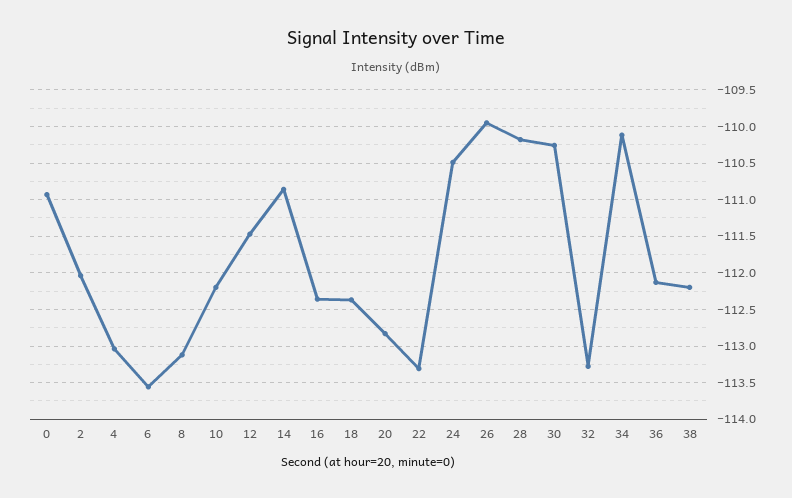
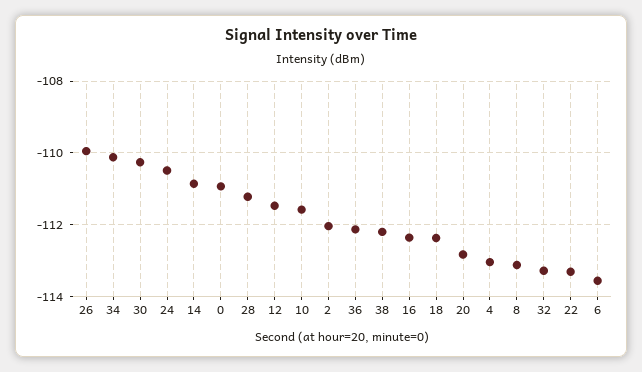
  {
    "0": -110.9,
    "2": -112,
    "4": -113,
    "6": -113.6,
    "8": -113.1,
-   "10": -112.2,
+   "10": -111.6,
    "12": -111.5,
    "14": -110.9,
    "16": -112.4,
    "18": -112.4,
    "20": -112.8,
    "22": -113.3,
    "24": -110.5,
    "26": -110,
-   "28": -110.2,
+   "28": -111.2,
    "30": -110.3,
    "32": -113.3,
    "34": -110.1,
    "36": -112.1,
    "38": -112.2
  }

